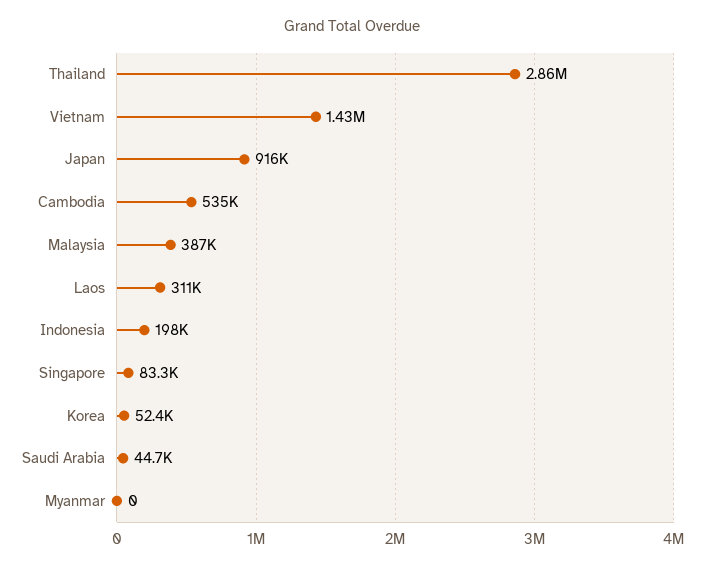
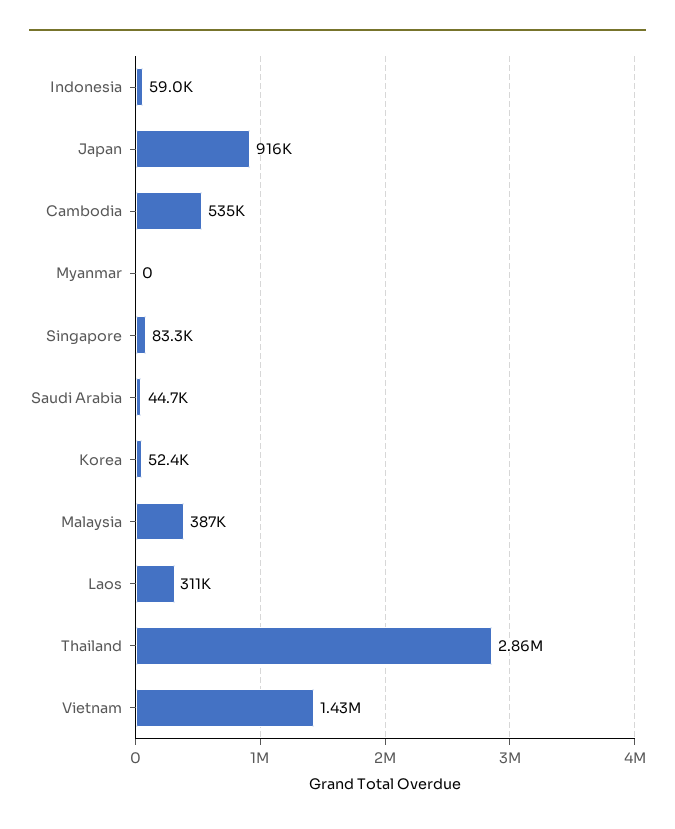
  {
    "Thailand": 2860000,
    "Vietnam": 1430000,
    "Japan": 916000,
    "Cambodia": 535000,
    "Malaysia": 387000,
    "Laos": 311000,
-   "Indonesia": 198000,
+   "Indonesia": 59000,
    "Singapore": 83300,
    "Korea": 52400,
    "Saudi Arabia": 44700,
    "Myanmar": 0
  }

